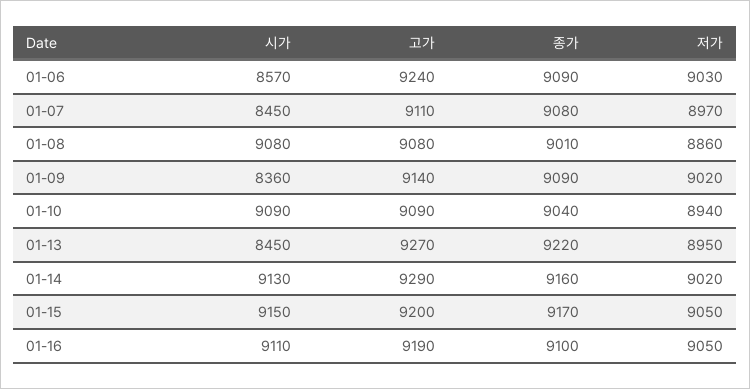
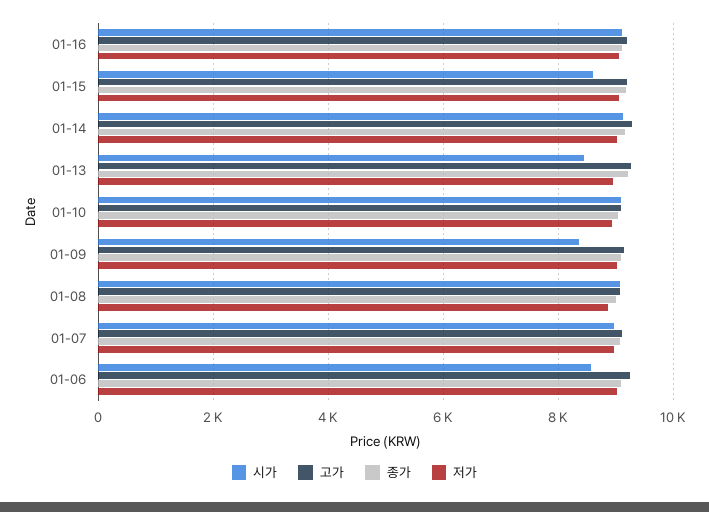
  {
    "시가": {
      "01-06": 8570,
-     "01-07": 8450,
+     "01-07": 9000,
      "01-08": 9080,
      "01-09": 8360,
      "01-10": 9090,
      "01-13": 8450,
      "01-14": 9130,
-     "01-15": 9150,
+     "01-15": 8600,
      "01-16": 9110
    },
    "고가": {
      "01-06": 9240,
      "01-07": 9110,
      "01-08": 9080,
      "01-09": 9140,
      "01-10": 9090,
      "01-13": 9270,
      "01-14": 9290,
      "01-15": 9200,
      "01-16": 9190
    },
    "종가": {
      "01-06": 9090,
      "01-07": 9080,
      "01-08": 9010,
      "01-09": 9090,
      "01-10": 9040,
      "01-13": 9220,
      "01-14": 9160,
      "01-15": 9170,
      "01-16": 9100
    },
    "저가": {
      "01-06": 9030,
      "01-07": 8970,
      "01-08": 8860,
      "01-09": 9020,
      "01-10": 8940,
      "01-13": 8950,
      "01-14": 9020,
      "01-15": 9050,
      "01-16": 9050
    }
  }

